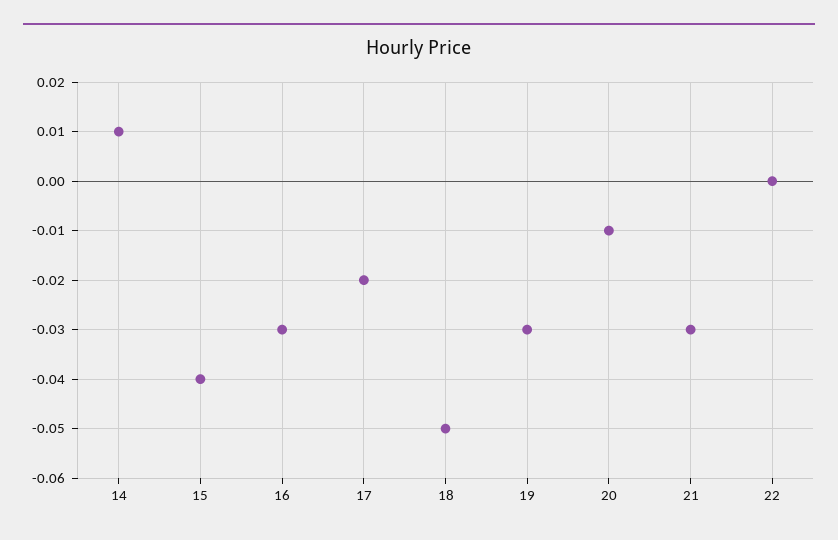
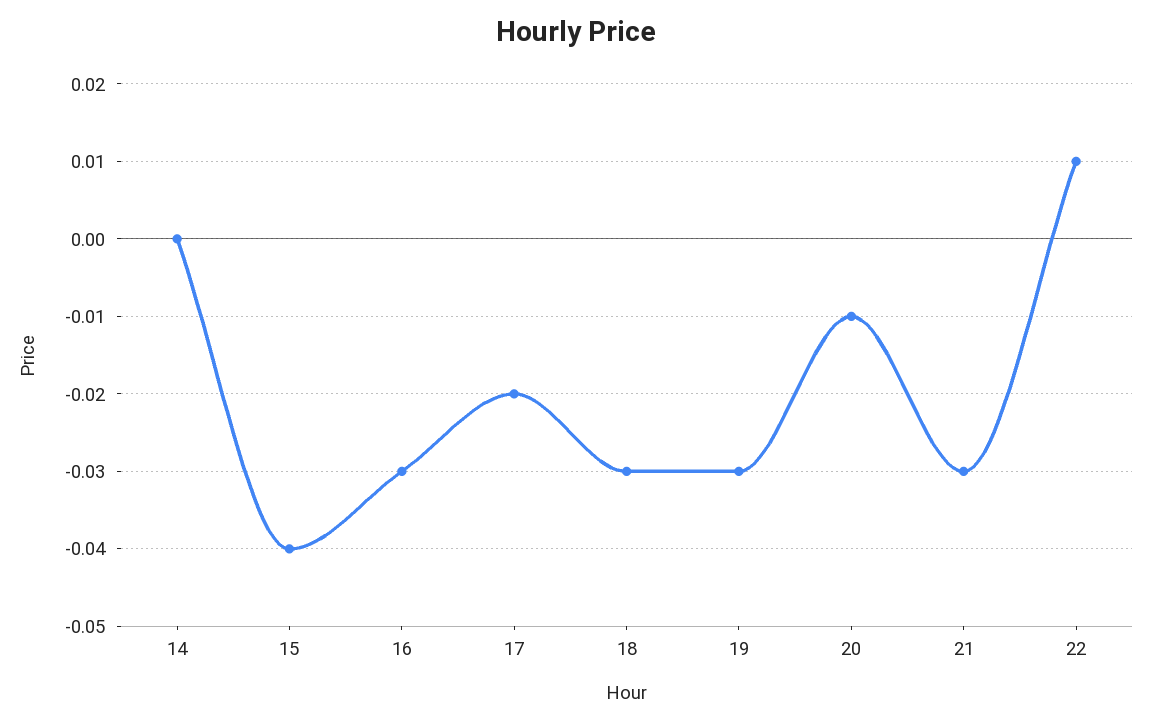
  {
-   "14": 0.01,
+   "14": 0,
    "15": -0.04,
    "16": -0.03,
    "17": -0.02,
-   "18": -0.05,
+   "18": -0.03,
    "19": -0.03,
    "20": -0.01,
    "21": -0.03,
-   "22": 0
+   "22": 0.01
  }

